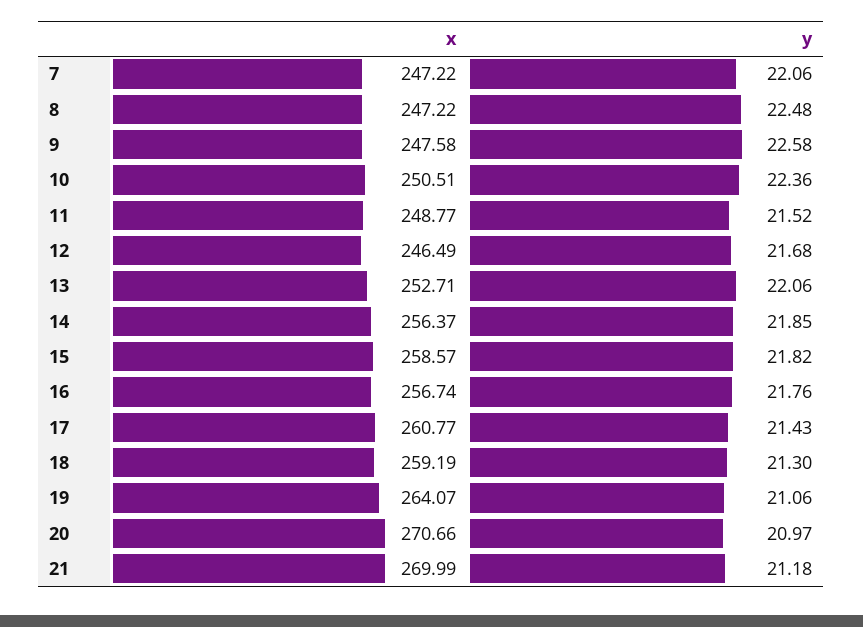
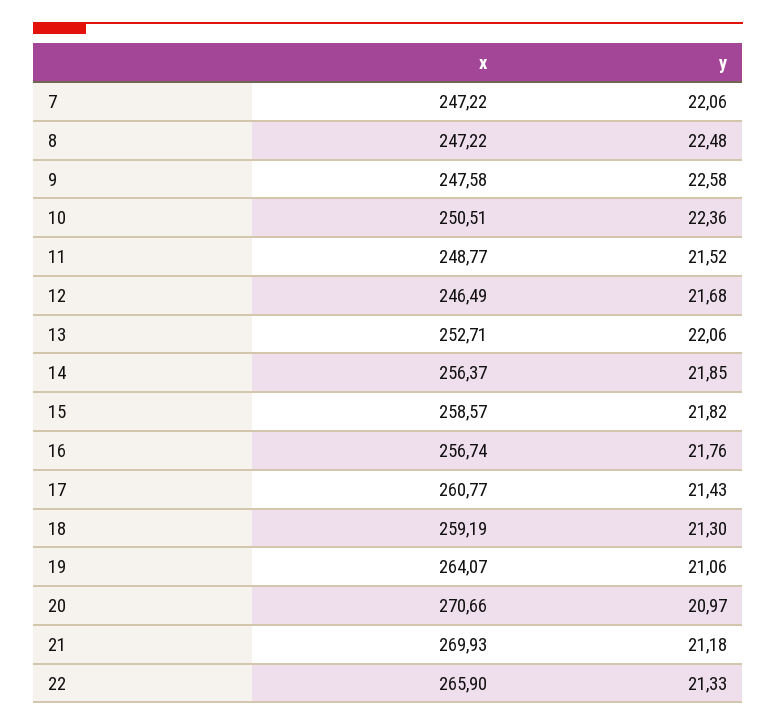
  {
    "x": {
      "7": 247.22,
      "8": 247.22,
      "9": 247.58,
      "10": 250.51,
      "11": 248.77,
      "12": 246.49,
      "13": 252.71,
      "14": 256.37,
      "15": 258.57,
      "16": 256.74,
      "17": 260.77,
      "18": 259.19,
      "19": 264.07,
      "20": 270.66,
-     "21": 269.99
+     "21": 269.93,
+     "22": 265.9
    },
    "y": {
      "7": 22.06,
      "8": 22.48,
      "9": 22.58,
      "10": 22.36,
      "11": 21.52,
      "12": 21.68,
      "13": 22.06,
      "14": 21.85,
      "15": 21.82,
      "16": 21.76,
      "17": 21.43,
      "18": 21.3,
      "19": 21.06,
      "20": 20.97,
-     "21": 21.18
+     "21": 21.18,
+     "22": 21.33
    }
  }

